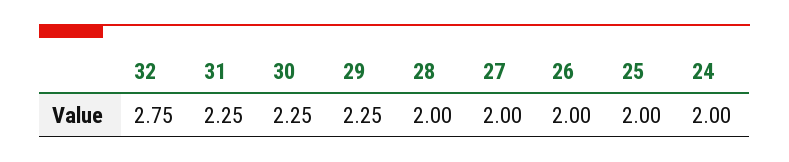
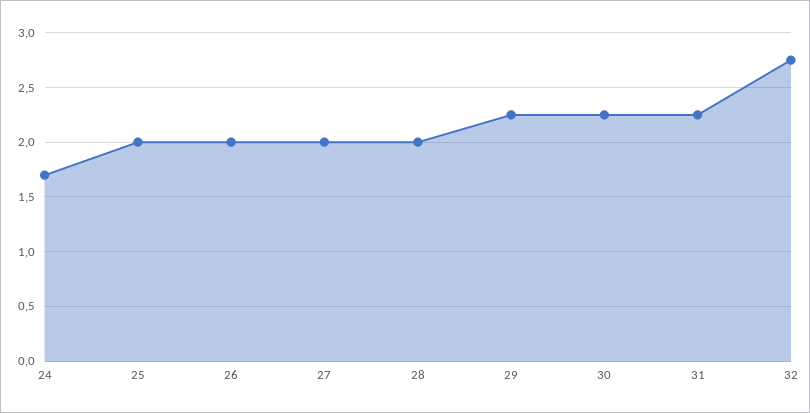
  {
    "32": 2.75,
    "31": 2.25,
    "30": 2.25,
    "29": 2.25,
    "28": 2,
    "27": 2,
    "26": 2,
    "25": 2,
-   "24": 2
+   "24": 1.7
  }

